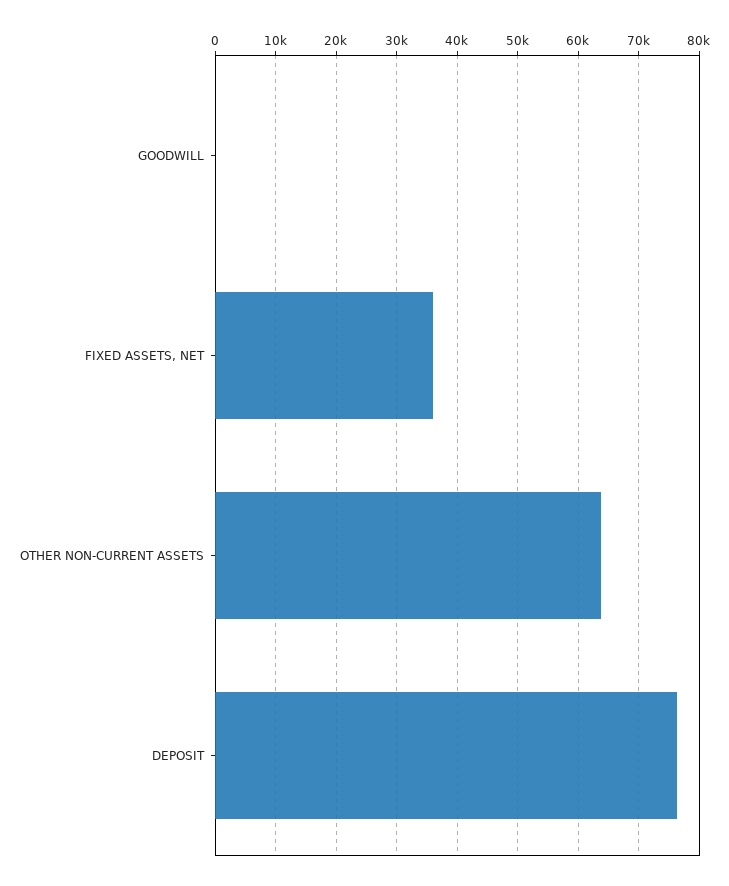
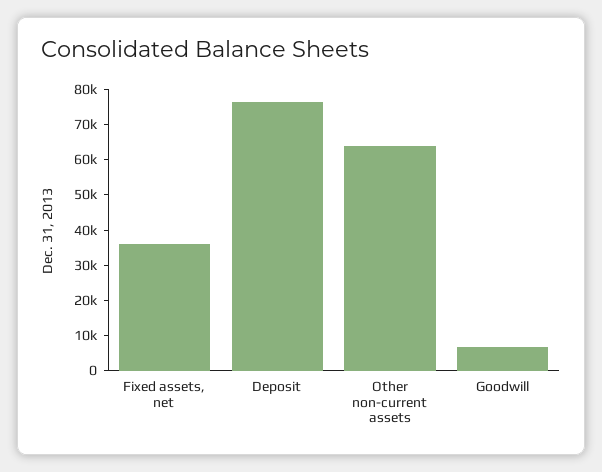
  {
-   "GOODWILL": 0,
+   "GOODWILL": 7500,
    "FIXED ASSETS, NET": 36000,
    "OTHER NON-CURRENT ASSETS": 64000,
    "DEPOSIT": 76000
  }

